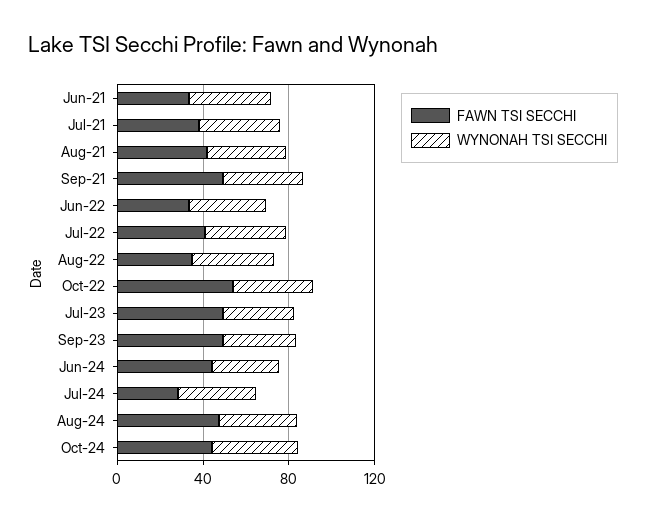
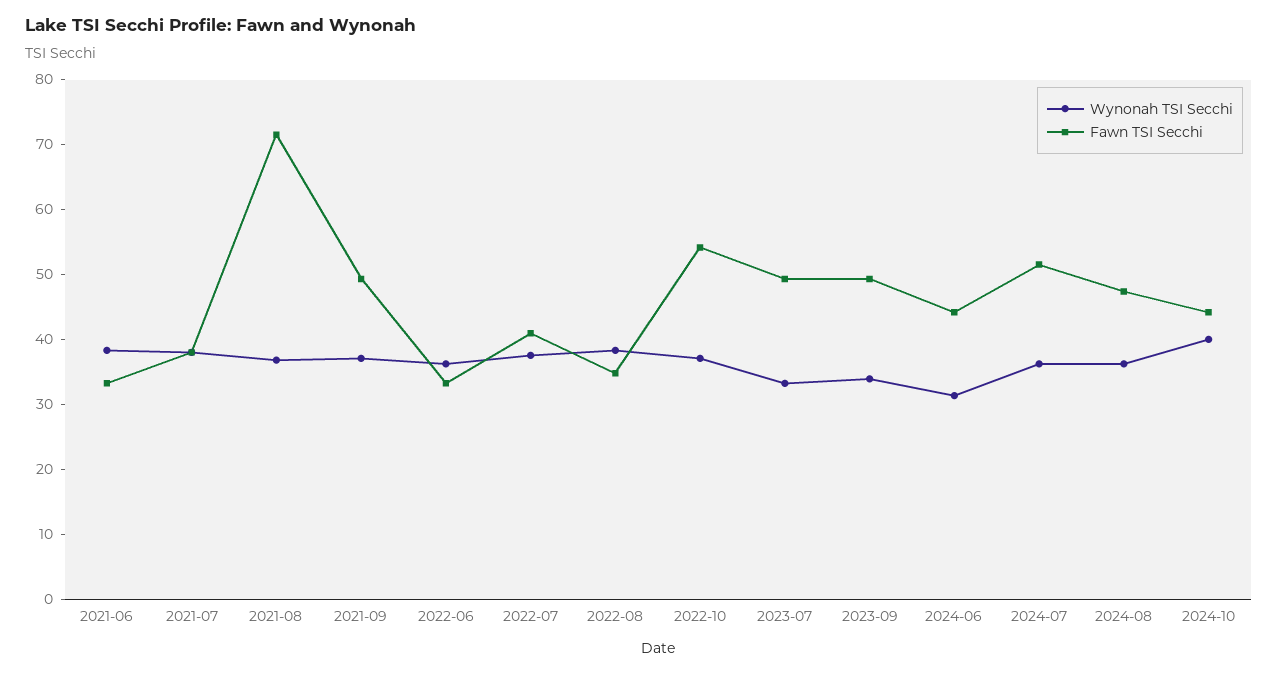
  {
    "FAWN TSI SECCHI": {
      "Jun-21": 34,
      "Jul-21": 38,
-     "Aug-21": 40,
+     "Aug-21": 72,
      "Sep-21": 50,
      "Jun-22": 34,
      "Jul-22": 40,
      "Aug-22": 34,
      "Oct-22": 54,
      "Jul-23": 50,
      "Sep-23": 50,
      "Jun-24": 44,
-     "Jul-24": 30,
+     "Jul-24": 52,
      "Aug-24": 48,
      "Oct-24": 44
    },
    "WYNONAH TSI SECCHI": {
      "Jun-21": 38,
      "Jul-21": 38,
      "Aug-21": 36,
      "Sep-21": 38,
      "Jun-22": 36,
      "Jul-22": 38,
      "Aug-22": 38,
      "Oct-22": 38,
      "Jul-23": 34,
      "Sep-23": 34,
      "Jun-24": 32,
      "Jul-24": 36,
      "Aug-24": 36,
      "Oct-24": 40
    }
  }

